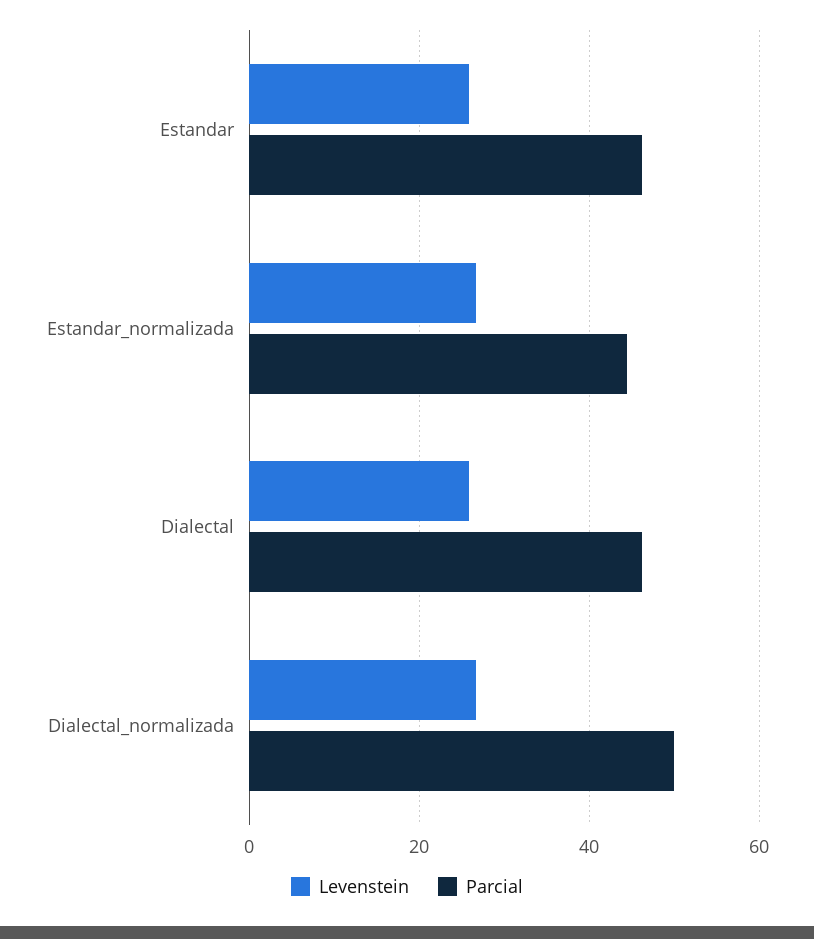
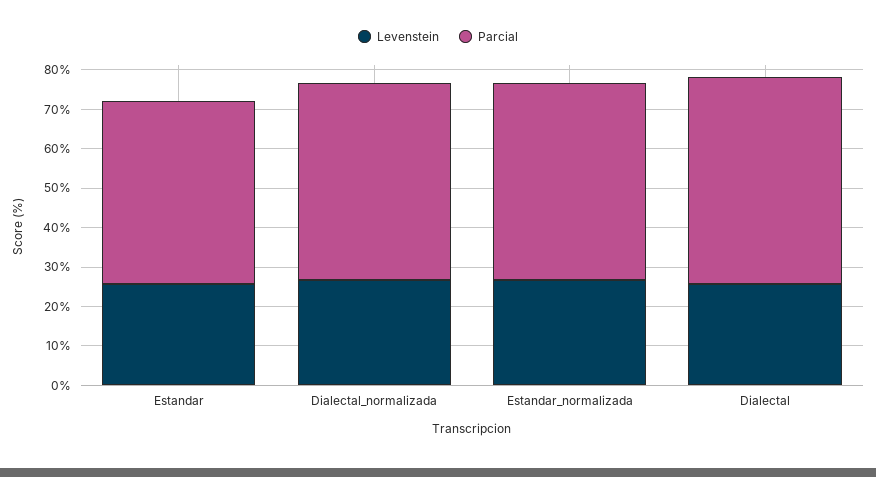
  {
    "Levenstein": {
      "Estandar": 26,
      "Estandar_normalizada": 26,
      "Dialectal": 26,
      "Dialectal_normalizada": 26
    },
    "Parcial": {
      "Estandar": 46,
-     "Estandar_normalizada": 44,
+     "Estandar_normalizada": 50,
-     "Dialectal": 46,
+     "Dialectal": 52.5,
      "Dialectal_normalizada": 50
    }
  }

